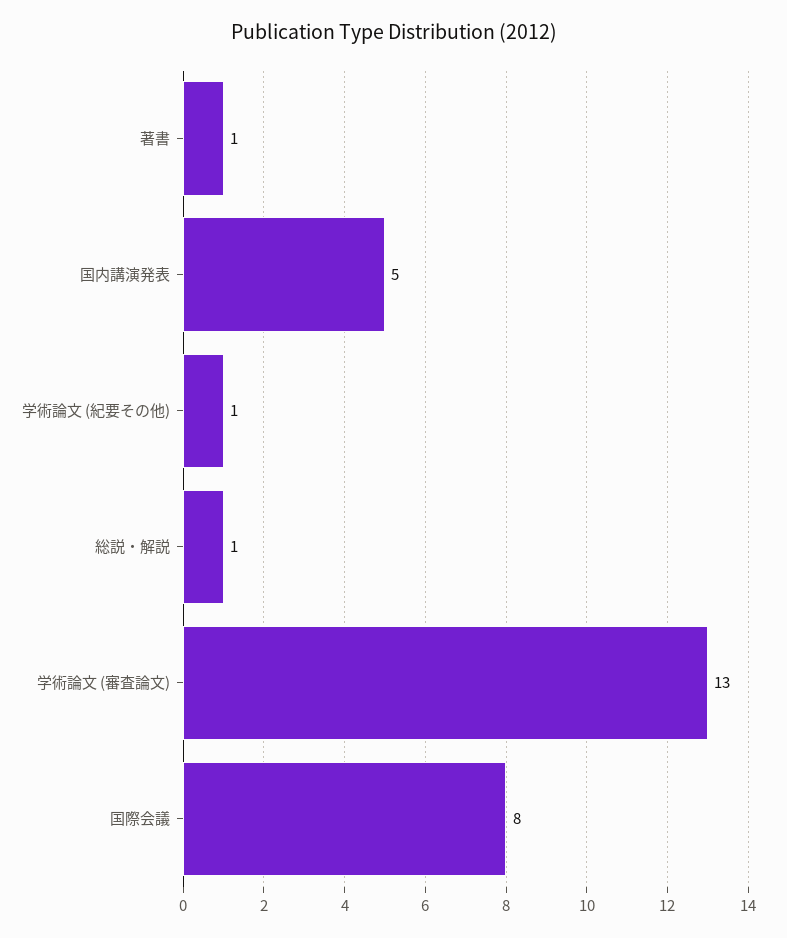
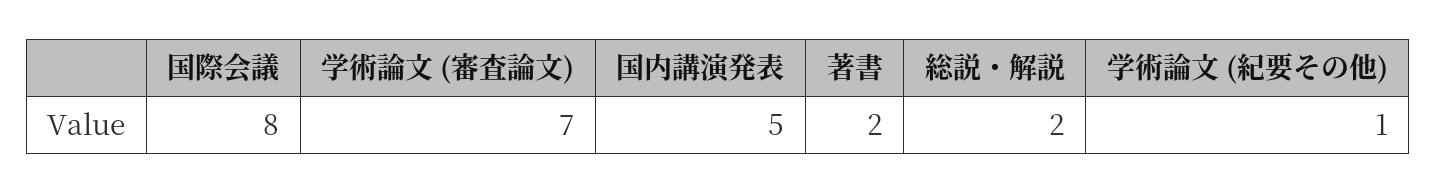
  {
-   "著書": 1,
+   "著書": 2,
    "国内講演発表": 5,
    "学術論文 (紀要その他)": 1,
-   "総説・解説": 1,
+   "総説・解説": 2,
-   "学術論文 (審査論文)": 13,
+   "学術論文 (審査論文)": 7,
    "国際会議": 8
  }

